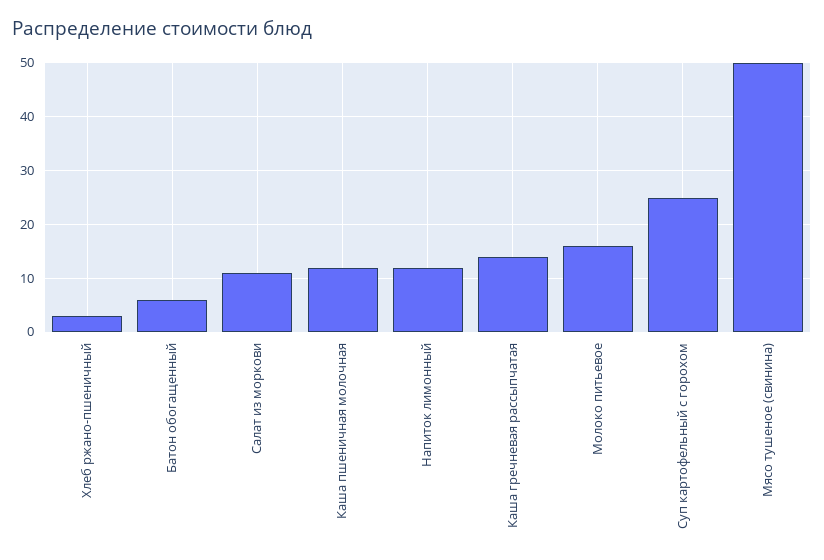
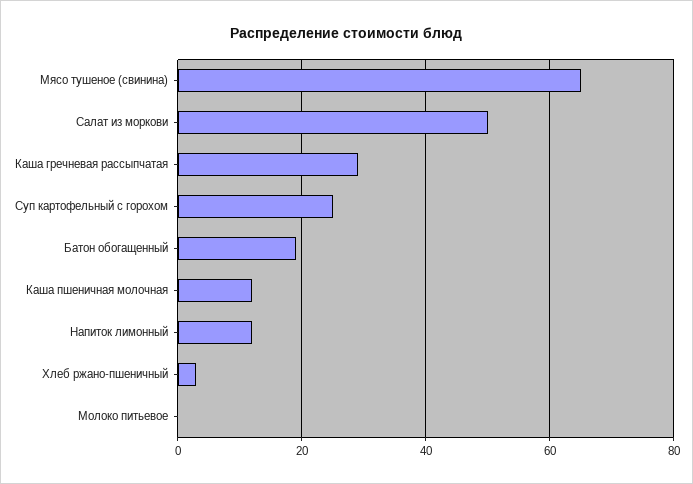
  {
    "Хлеб ржано-пшеничный": 5,
-   "Батон обогащенный": 5,
+   "Батон обогащенный": 20,
-   "Салат из моркови": 10,
+   "Салат из моркови": 50,
    "Каша пшеничная молочная": 10,
    "Напиток лимонный": 10,
-   "Каша гречневая рассыпчатая": 15,
+   "Каша гречневая рассыпчатая": 30,
-   "Молоко питьевое": 15,
+   "Молоко питьевое": 0,
    "Суп картофельный с горохом": 25,
-   "Мясо тушеное (свинина)": 50
+   "Мясо тушеное (свинина)": 65
  }

